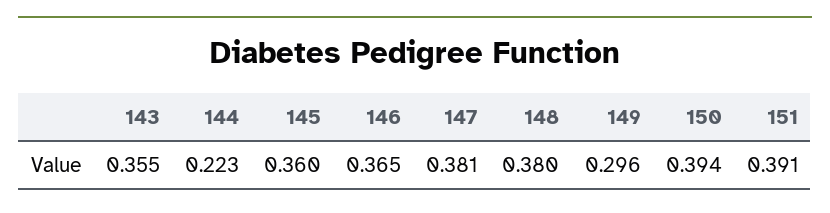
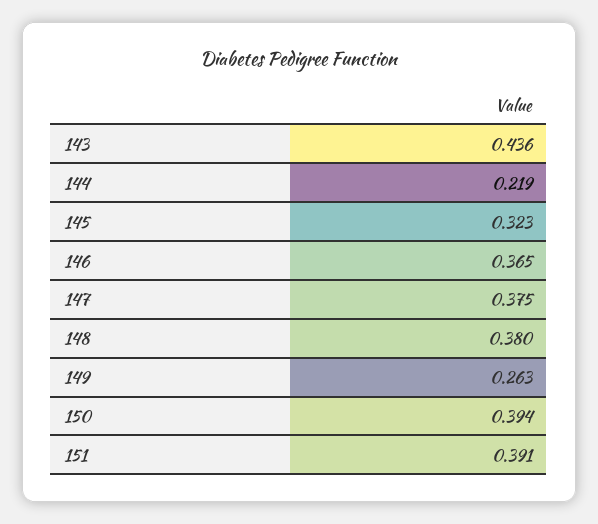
  {
-   "143": 0.355,
+   "143": 0.436,
-   "144": 0.223,
+   "144": 0.219,
-   "145": 0.36,
+   "145": 0.323,
    "146": 0.365,
-   "147": 0.381,
+   "147": 0.375,
    "148": 0.38,
-   "149": 0.296,
+   "149": 0.263,
    "150": 0.394,
    "151": 0.391
  }

